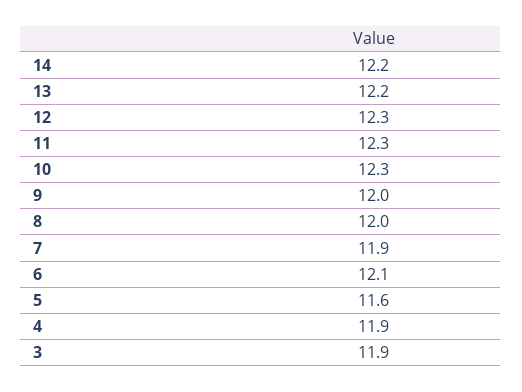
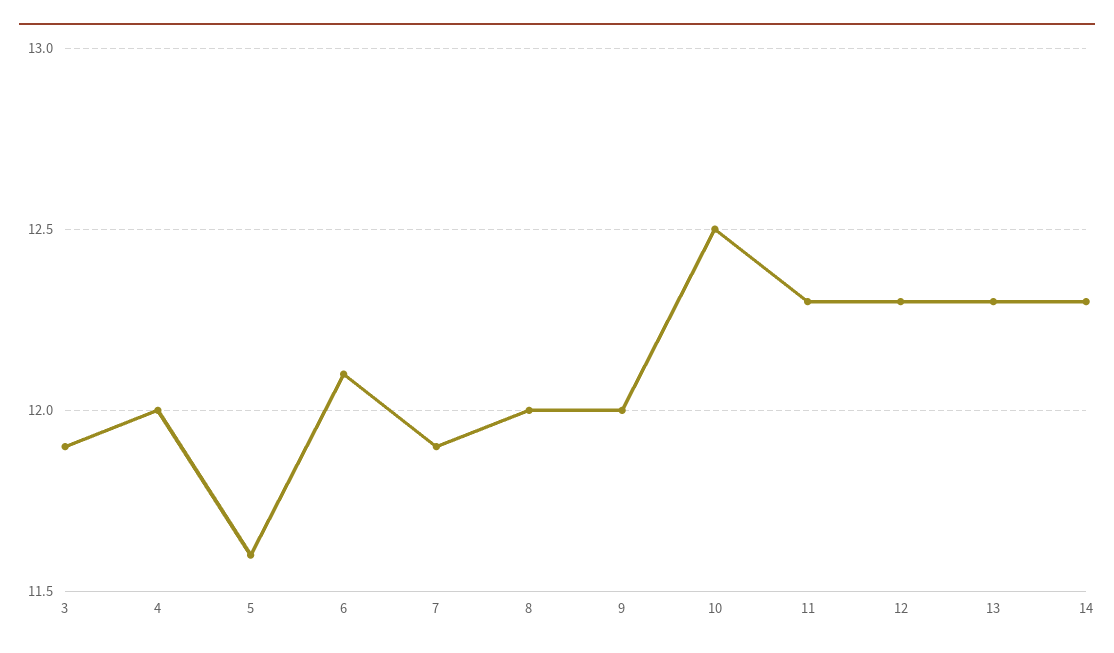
  {
-   "14": 12.2,
+   "14": 12.3,
-   "13": 12.2,
+   "13": 12.3,
    "12": 12.3,
    "11": 12.3,
-   "10": 12.3,
+   "10": 12.5,
    "9": 12,
    "8": 12,
    "7": 11.9,
    "6": 12.1,
    "5": 11.6,
-   "4": 11.9,
+   "4": 12,
    "3": 11.9
  }

